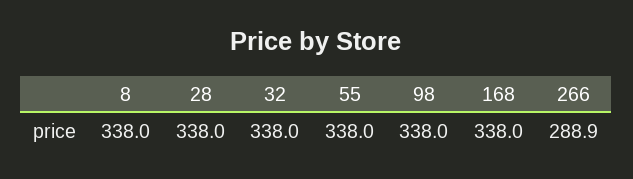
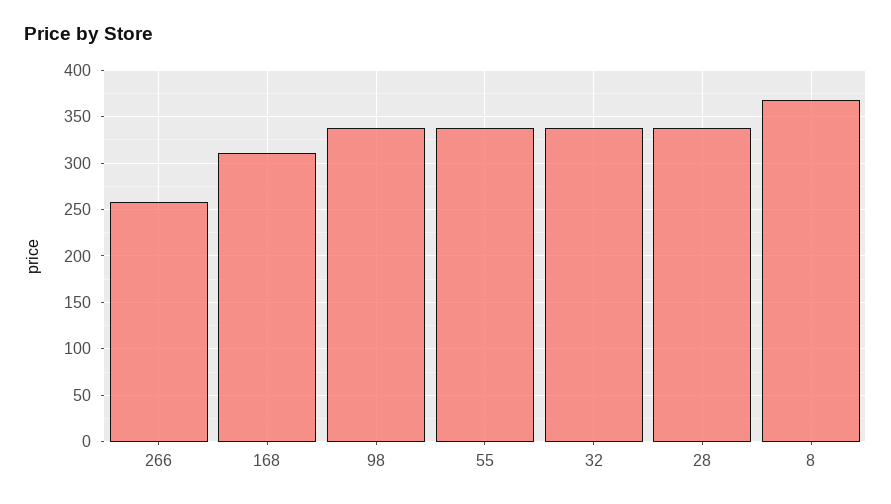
  {
-   "8": 338,
+   "8": 370,
    "28": 338,
    "32": 338,
    "55": 338,
    "98": 338,
-   "168": 338,
+   "168": 310,
-   "266": 288.9
+   "266": 260
  }

